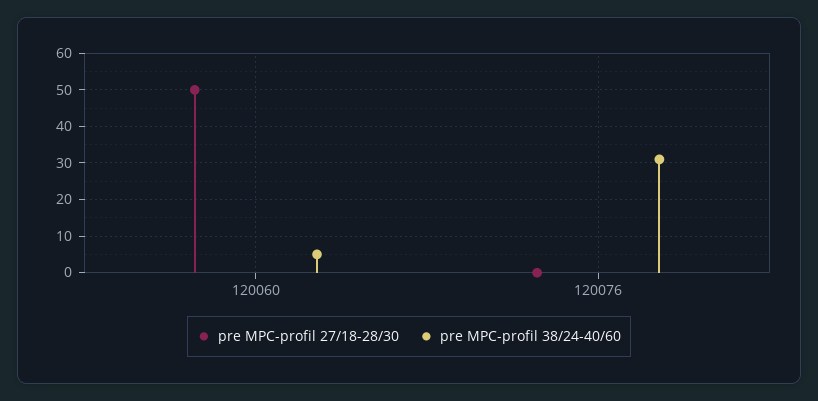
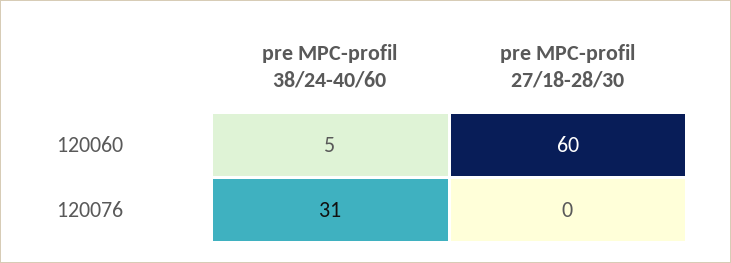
  {
    "pre MPC-profil 27/18-28/30": {
-     "120060": 50,
+     "120060": 60,
      "120076": 0
    },
    "pre MPC-profil 38/24-40/60": {
      "120060": 5,
      "120076": 31
    }
  }

